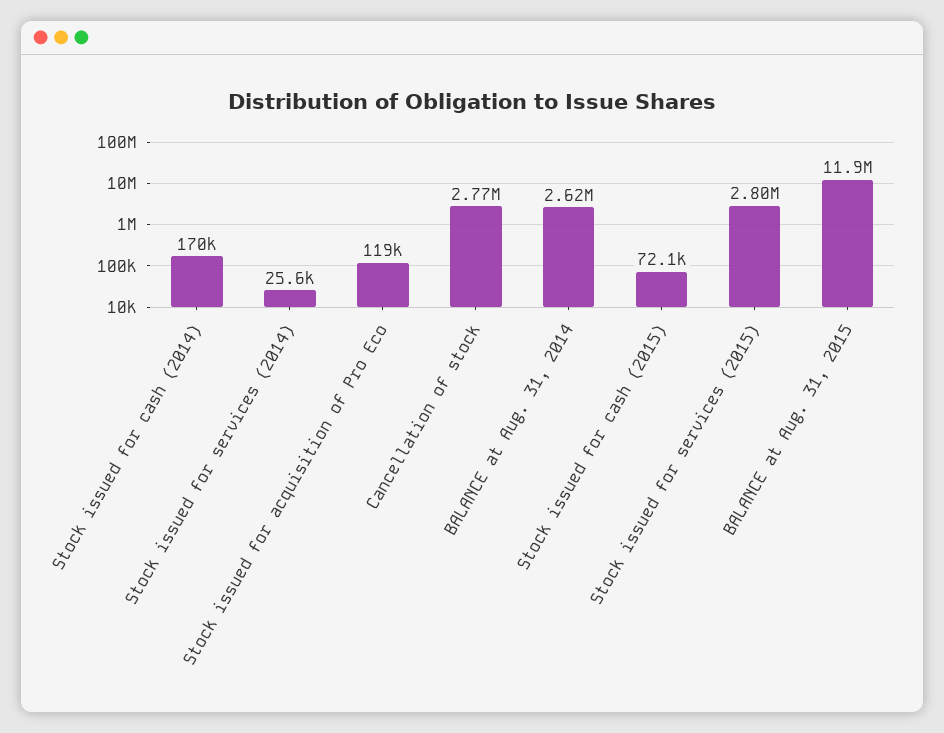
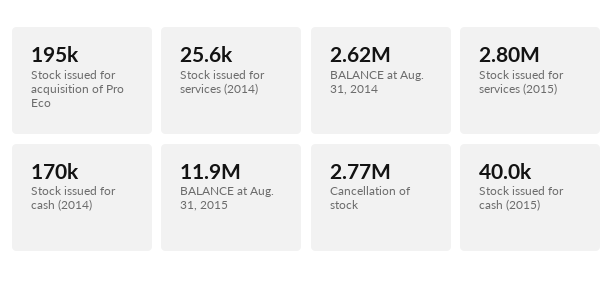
  {
    "Stock issued for cash (2014)": 170000,
    "Stock issued for services (2014)": 25600,
-   "Stock issued for acquisition of Pro Eco": 119000,
+   "Stock issued for acquisition of Pro Eco": 195000,
    "Cancellation of stock": 2770000,
    "BALANCE at Aug. 31, 2014": 2620000,
-   "Stock issued for cash (2015)": 72100,
+   "Stock issued for cash (2015)": 40000,
    "Stock issued for services (2015)": 2800000,
    "BALANCE at Aug. 31, 2015": 11900000
  }

